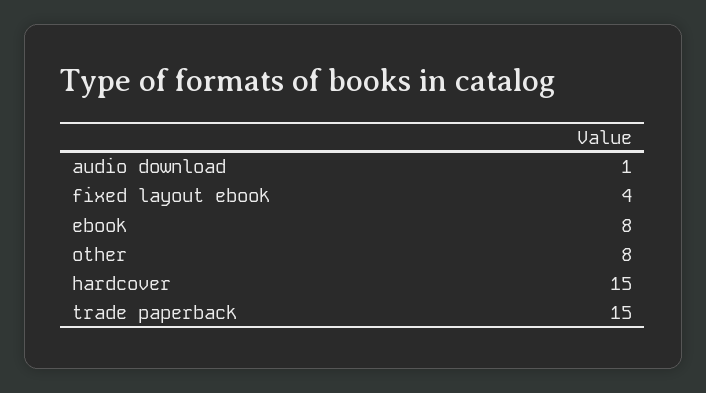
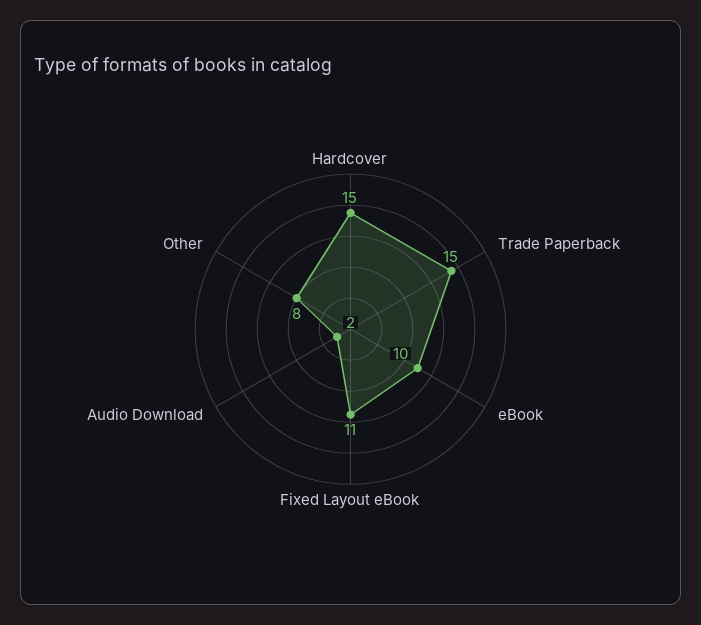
  {
-   "audio download": 1,
+   "audio download": 2,
-   "fixed layout ebook": 4,
+   "fixed layout ebook": 11,
-   "ebook": 8,
+   "ebook": 10,
    "other": 8,
    "hardcover": 15,
    "trade paperback": 15
  }

